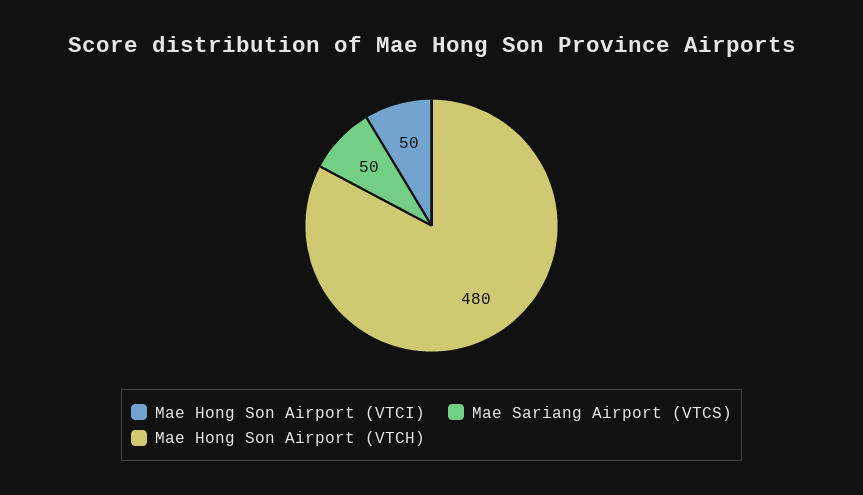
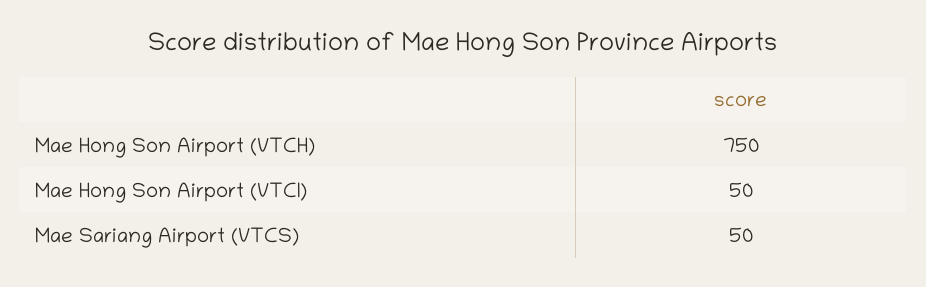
  {
    "Mae Hong Son Airport (VTCI)": 50,
    "Mae Sariang Airport (VTCS)": 50,
-   "Mae Hong Son Airport (VTCH)": 480
+   "Mae Hong Son Airport (VTCH)": 750
  }

